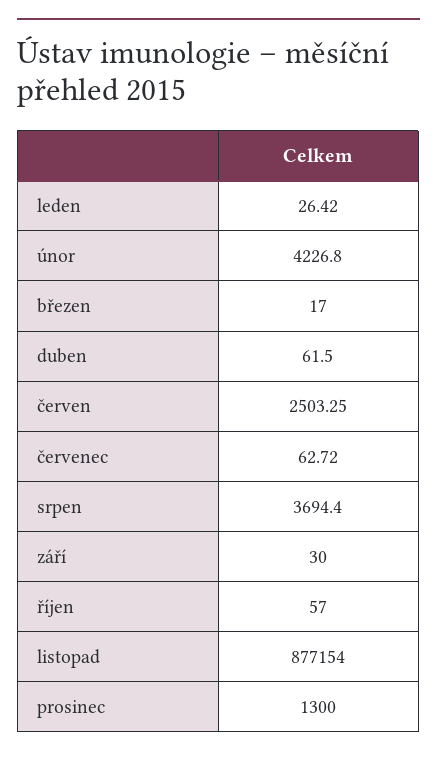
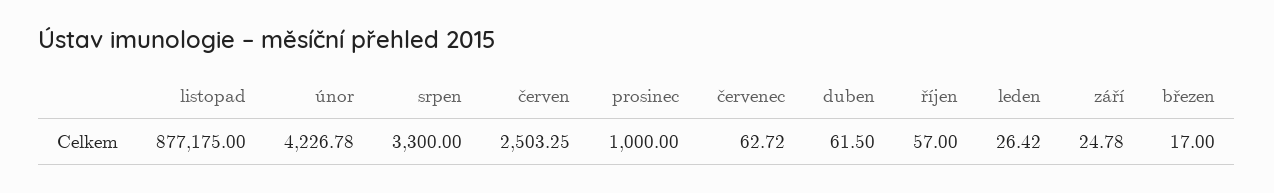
  {
    "leden": 26.42,
-   "únor": 4226.8,
+   "únor": 4226.78,
    "březen": 17,
    "duben": 61.5,
    "červen": 2503.25,
    "červenec": 62.72,
-   "srpen": 3694.4,
+   "srpen": 3300,
-   "září": 30,
+   "září": 24.78,
    "říjen": 57,
-   "listopad": 877154,
+   "listopad": 877175,
-   "prosinec": 1300
+   "prosinec": 1000
  }

